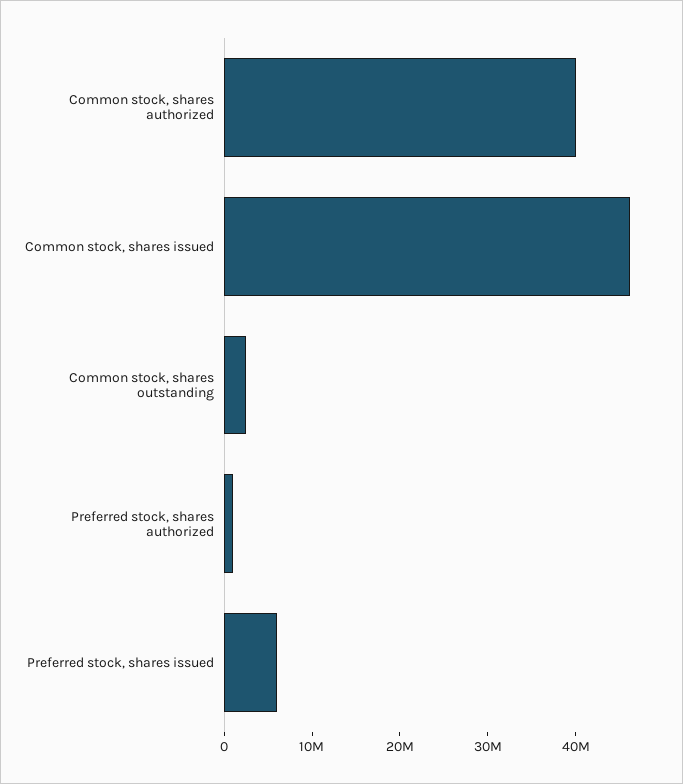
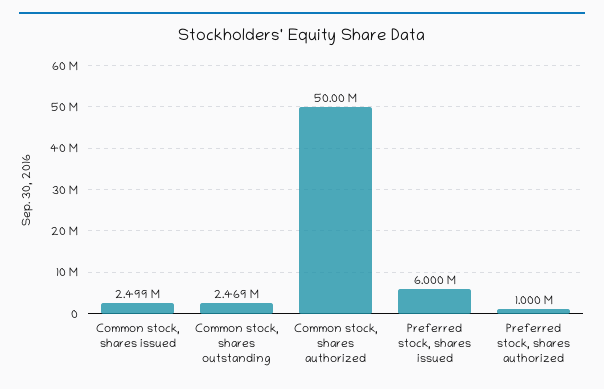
  {
-   "Common stock, shares authorized": 40000000,
+   "Common stock, shares authorized": 50000000,
-   "Common stock, shares issued": 46000000,
+   "Common stock, shares issued": 2499000,
    "Common stock, shares outstanding": 2469000,
    "Preferred stock, shares authorized": 1000000,
    "Preferred stock, shares issued": 6000000
  }

